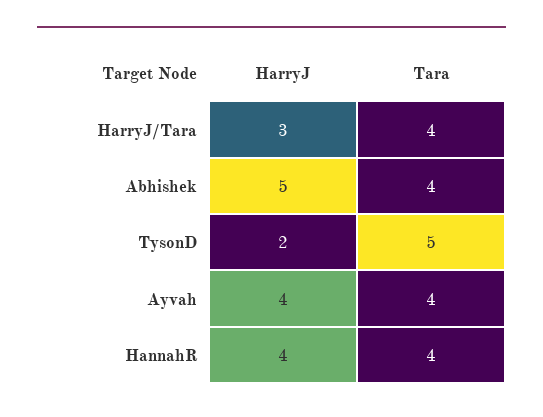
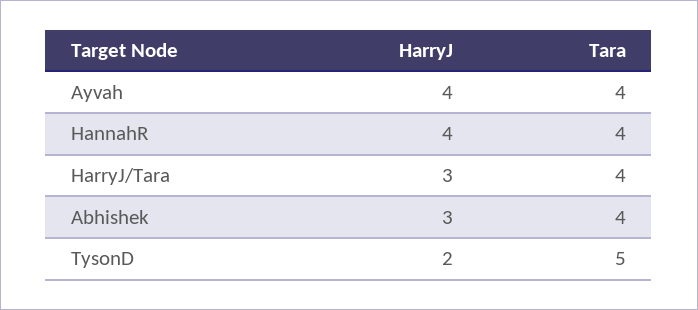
  {
    "HarryJ": {
      "HarryJ/Tara": 3,
-     "Abhishek": 5,
+     "Abhishek": 3,
      "TysonD": 2,
      "Ayvah": 4,
      "HannahR": 4
    },
    "Tara": {
      "HarryJ/Tara": 4,
      "Abhishek": 4,
      "TysonD": 5,
      "Ayvah": 4,
      "HannahR": 4
    }
  }

